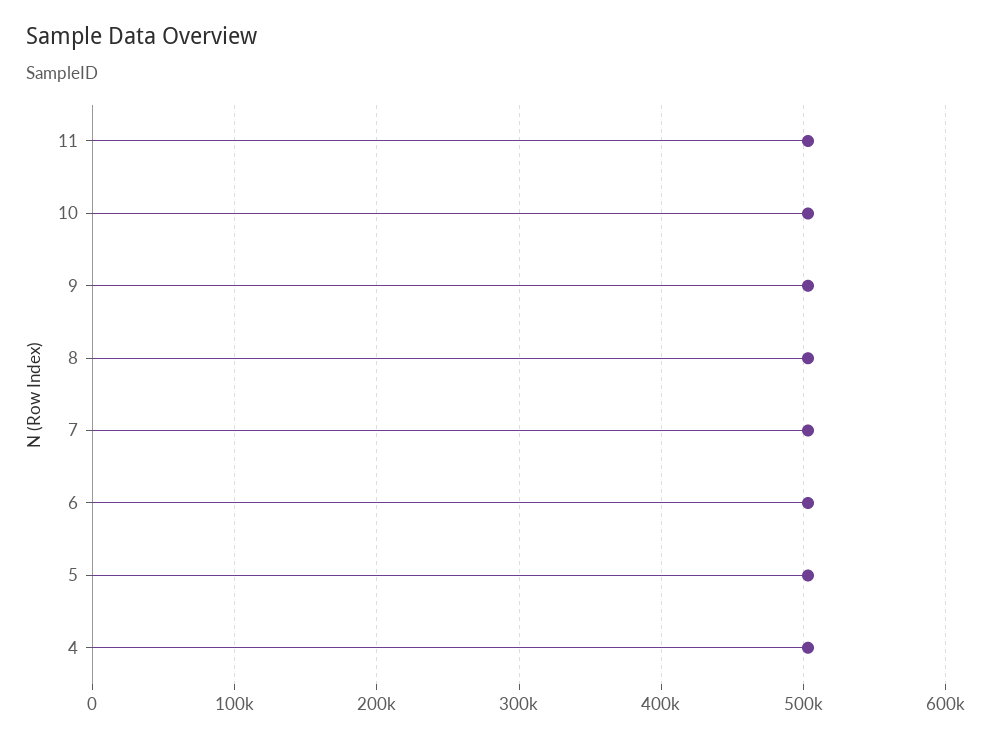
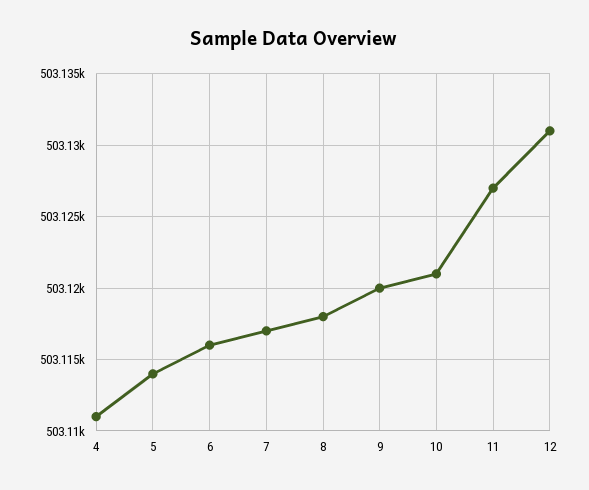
  {
    "11": 503127,
    "10": 503121,
    "9": 503120,
    "8": 503118,
    "7": 503117,
    "6": 503116,
    "5": 503114,
-   "4": 503111
+   "4": 503111,
+   "12": 503131
  }

